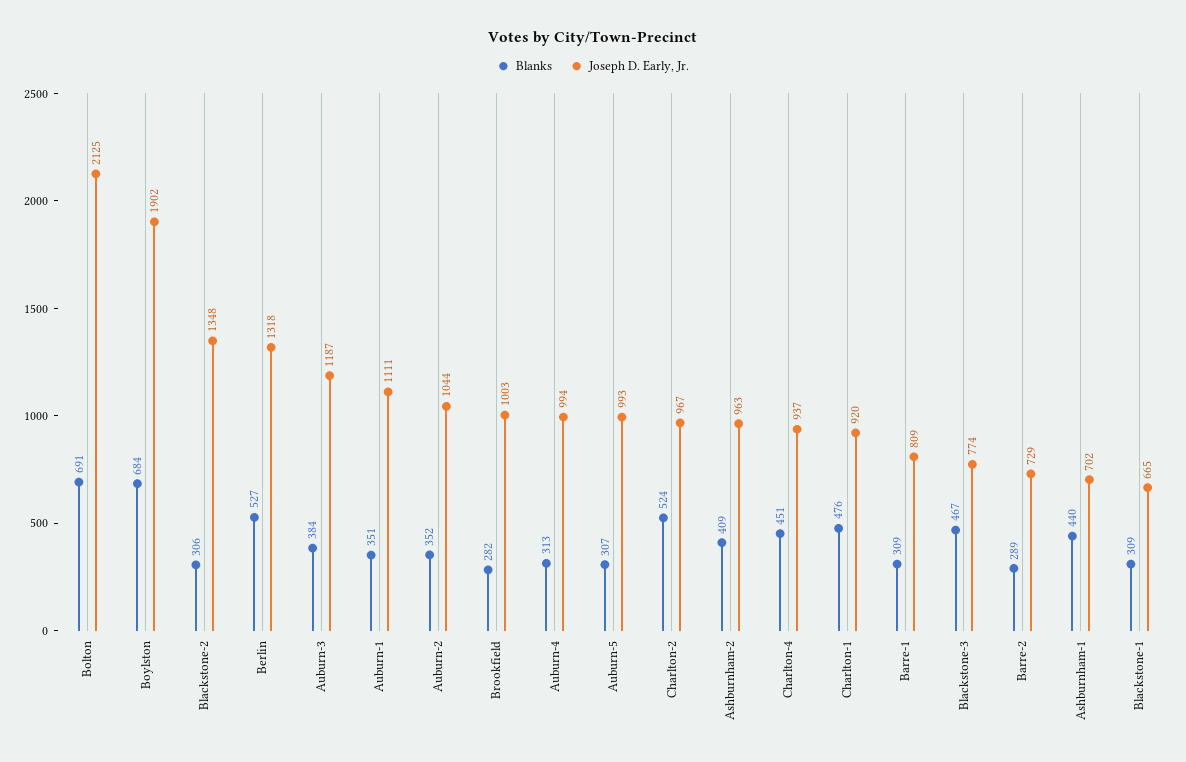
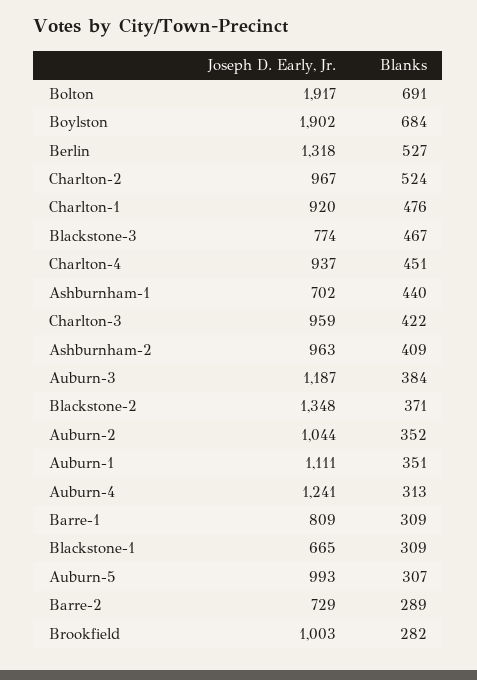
  {
    "Blanks": {
      "Bolton": 691,
      "Boylston": 684,
-     "Blackstone-2": 306,
+     "Blackstone-2": 371,
      "Berlin": 527,
      "Auburn-3": 384,
      "Auburn-1": 351,
      "Auburn-2": 352,
      "Brookfield": 282,
      "Auburn-4": 313,
      "Auburn-5": 307,
      "Charlton-2": 524,
      "Ashburnham-2": 409,
      "Charlton-4": 451,
      "Charlton-1": 476,
      "Barre-1": 309,
      "Blackstone-3": 467,
      "Barre-2": 289,
      "Ashburnham-1": 440,
-     "Blackstone-1": 309
+     "Blackstone-1": 309,
+     "Charlton-3": 422
    },
    "Joseph D. Early, Jr.": {
-     "Bolton": 2125,
+     "Bolton": 1917,
      "Boylston": 1902,
      "Blackstone-2": 1348,
      "Berlin": 1318,
      "Auburn-3": 1187,
      "Auburn-1": 1111,
      "Auburn-2": 1044,
      "Brookfield": 1003,
-     "Auburn-4": 994,
+     "Auburn-4": 1241,
      "Auburn-5": 993,
      "Charlton-2": 967,
      "Ashburnham-2": 963,
      "Charlton-4": 937,
      "Charlton-1": 920,
      "Barre-1": 809,
      "Blackstone-3": 774,
      "Barre-2": 729,
      "Ashburnham-1": 702,
-     "Blackstone-1": 665
+     "Blackstone-1": 665,
+     "Charlton-3": 959
    }
  }

